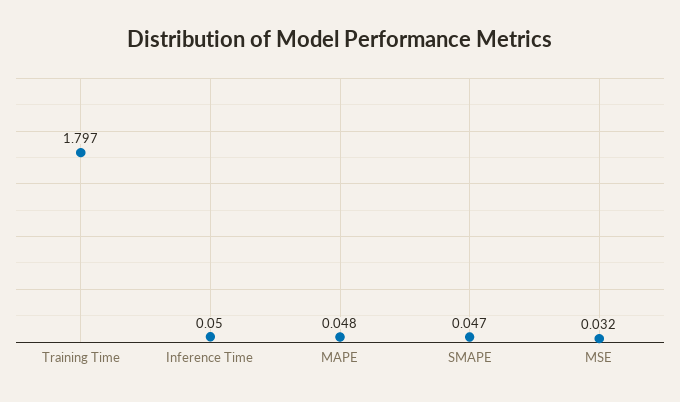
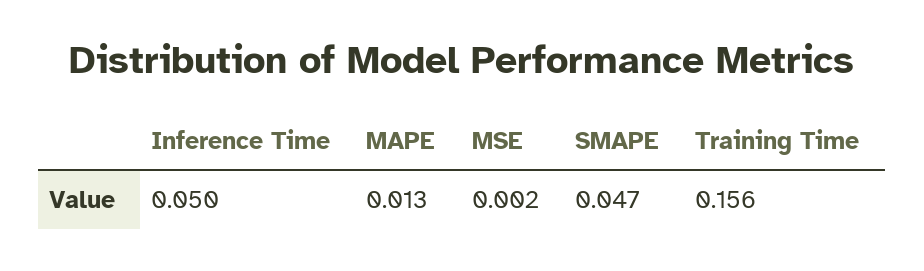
  {
-   "Training Time": 1.797,
+   "Training Time": 0.156,
    "Inference Time": 0.05,
-   "MAPE": 0.048,
+   "MAPE": 0.013,
    "SMAPE": 0.047,
-   "MSE": 0.032
+   "MSE": 0.002
  }

